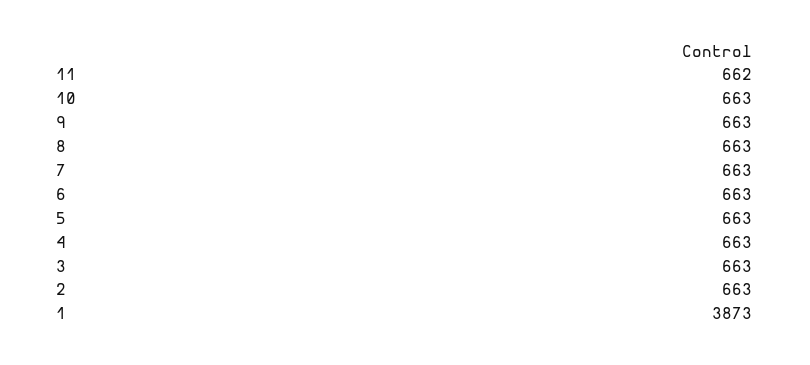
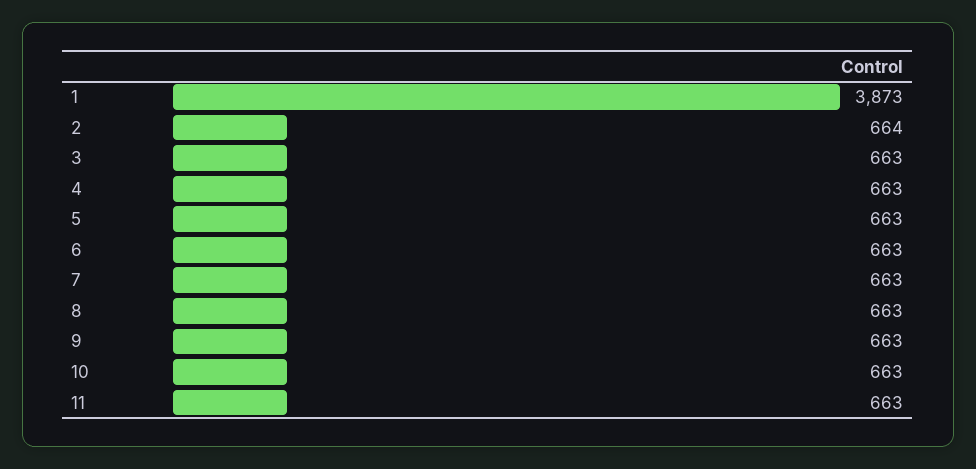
  {
-   "11": 662,
+   "11": 663,
    "10": 663,
    "9": 663,
    "8": 663,
    "7": 663,
    "6": 663,
    "5": 663,
    "4": 663,
    "3": 663,
-   "2": 663,
+   "2": 664,
    "1": 3873
  }

